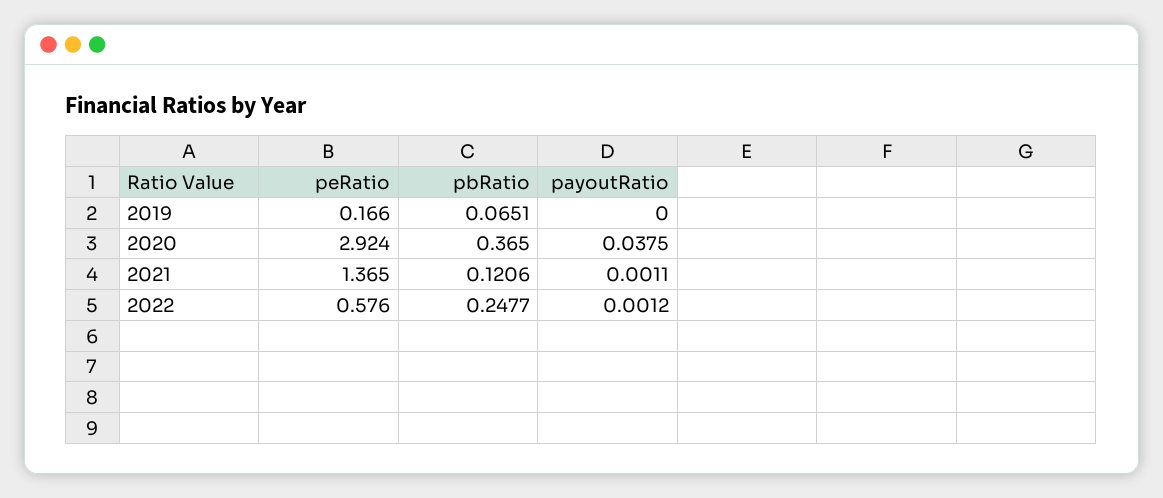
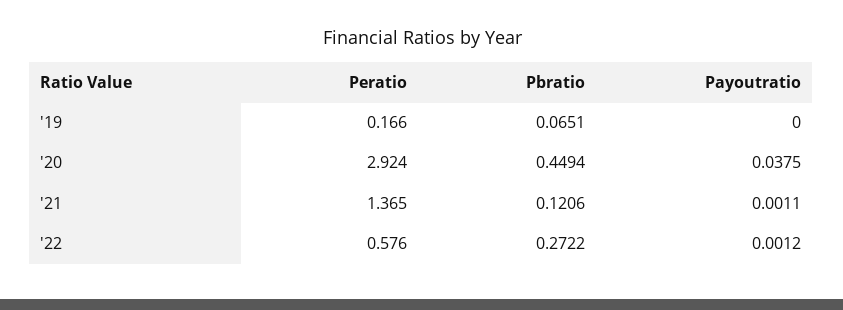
  {
    "peRatio": {
      "2019": 0.166,
      "2020": 2.924,
      "2021": 1.365,
      "2022": 0.576
    },
    "pbRatio": {
      "2019": 0.0651,
-     "2020": 0.365,
+     "2020": 0.4494,
      "2021": 0.1206,
-     "2022": 0.2477
+     "2022": 0.2722
    },
    "payoutRatio": {
      "2019": 0,
      "2020": 0.0375,
      "2021": 0.0011,
      "2022": 0.0012
    }
  }

